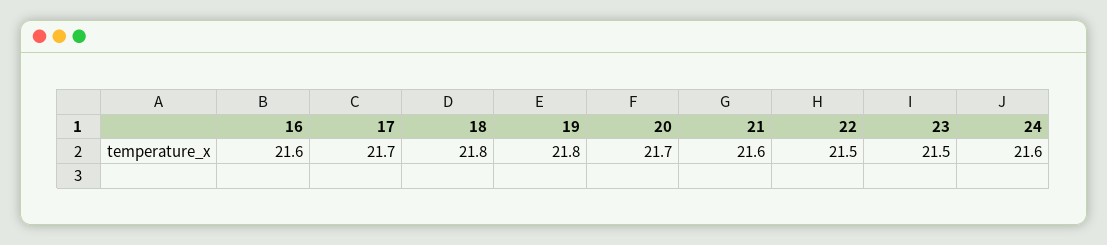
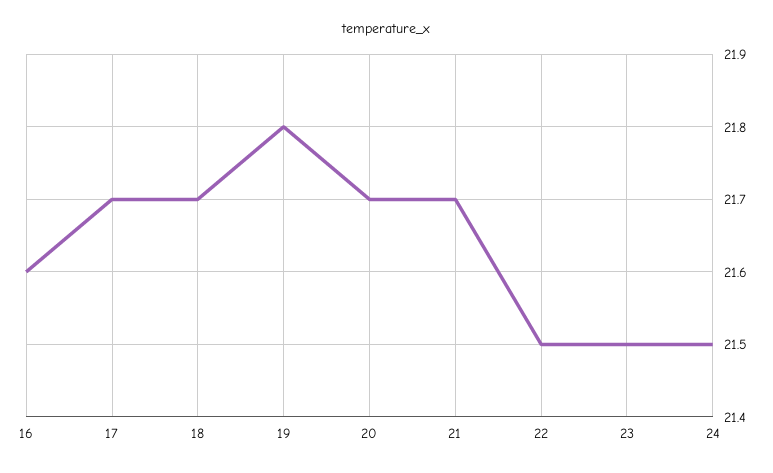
  {
    "16": 21.6,
    "17": 21.7,
-   "18": 21.8,
+   "18": 21.7,
    "19": 21.8,
    "20": 21.7,
-   "21": 21.6,
+   "21": 21.7,
    "22": 21.5,
    "23": 21.5,
-   "24": 21.6
+   "24": 21.5
  }

